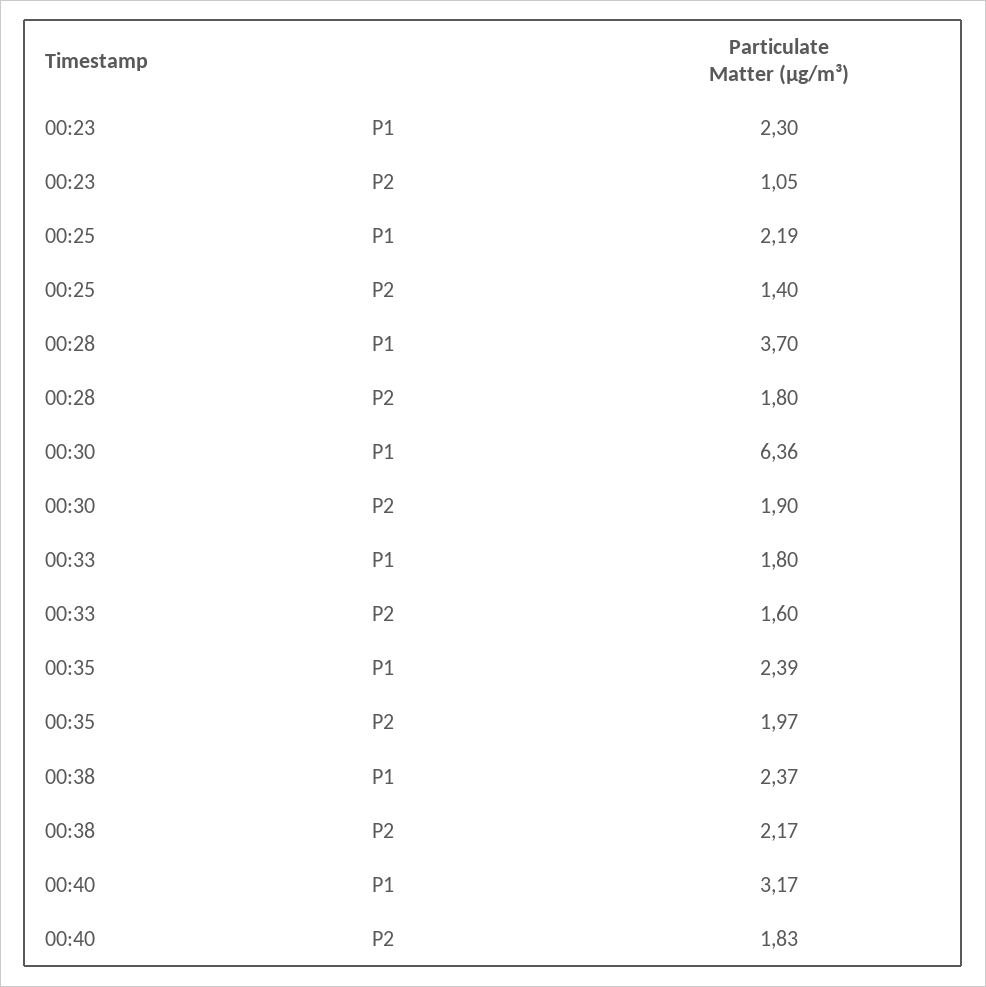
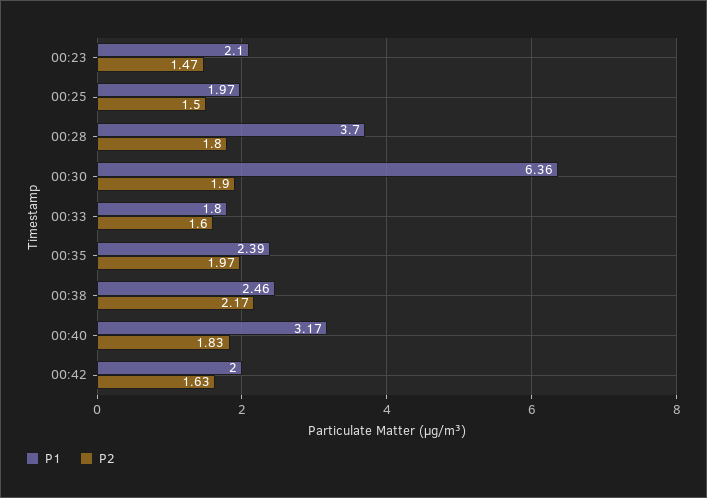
  {
    "P1": {
-     "00:23": 2.3,
+     "00:23": 2.1,
-     "00:25": 2.19,
+     "00:25": 1.97,
      "00:28": 3.7,
      "00:30": 6.36,
      "00:33": 1.8,
      "00:35": 2.39,
-     "00:38": 2.37,
+     "00:38": 2.46,
-     "00:40": 3.17
+     "00:40": 3.17,
+     "00:42": 2
    },
    "P2": {
-     "00:23": 1.05,
+     "00:23": 1.47,
-     "00:25": 1.4,
+     "00:25": 1.5,
      "00:28": 1.8,
      "00:30": 1.9,
      "00:33": 1.6,
      "00:35": 1.97,
      "00:38": 2.17,
-     "00:40": 1.83
+     "00:40": 1.83,
+     "00:42": 1.63
    }
  }

